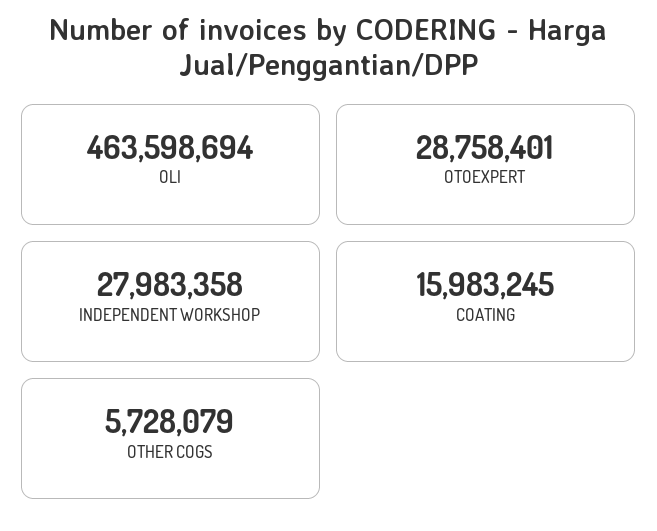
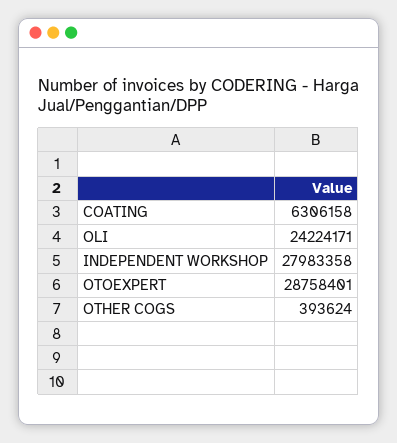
  {
-   "OLI": 463598694,
+   "OLI": 24224171,
    "OTOEXPERT": 28758401,
    "INDEPENDENT WORKSHOP": 27983358,
-   "COATING": 15983245,
+   "COATING": 6306158,
-   "OTHER COGS": 5728079
+   "OTHER COGS": 393624
  }

